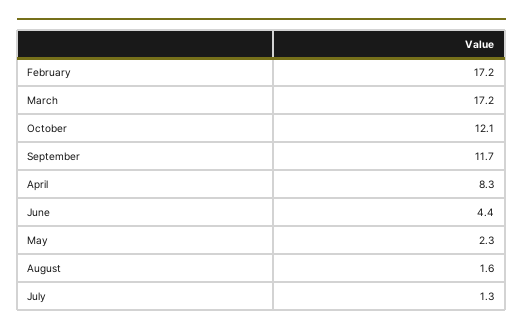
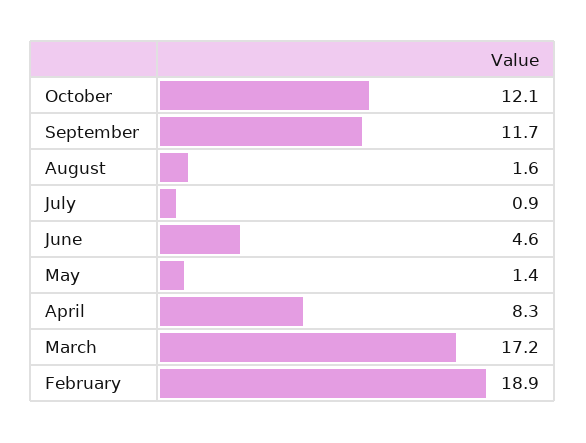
  {
-   "February": 17.2,
+   "February": 18.9,
    "March": 17.2,
    "October": 12.1,
    "September": 11.7,
    "April": 8.3,
-   "June": 4.4,
+   "June": 4.6,
-   "May": 2.3,
+   "May": 1.4,
    "August": 1.6,
-   "July": 1.3
+   "July": 0.9
  }

